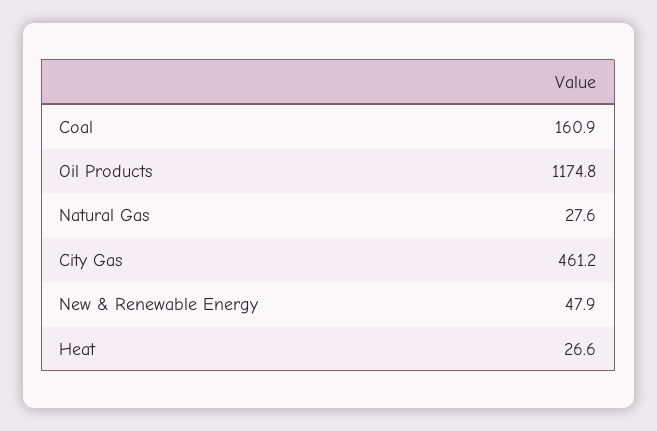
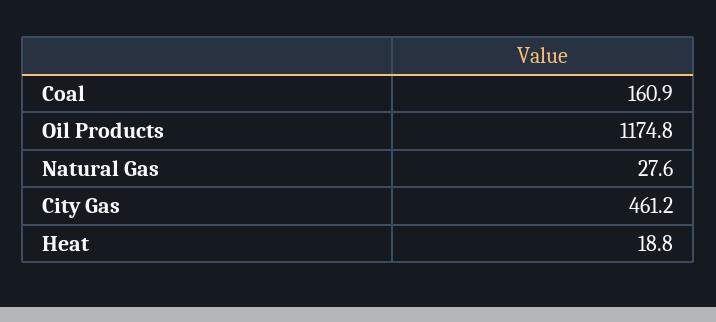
  {
    "Coal": 160.9,
    "Oil Products": 1174.8,
    "Natural Gas": 27.6,
    "City Gas": 461.2,
-   "New & Renewable Energy": 47.9,
-   "Heat": 26.6
+   "Heat": 18.8
  }

